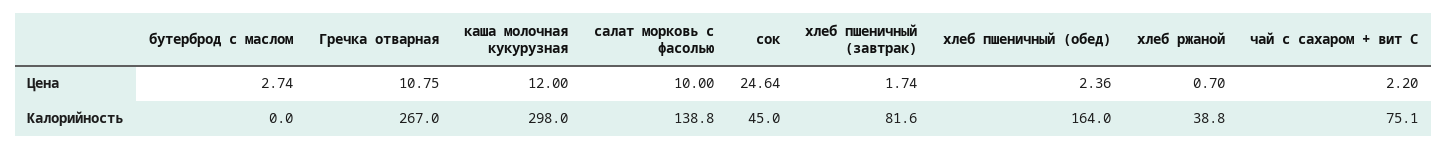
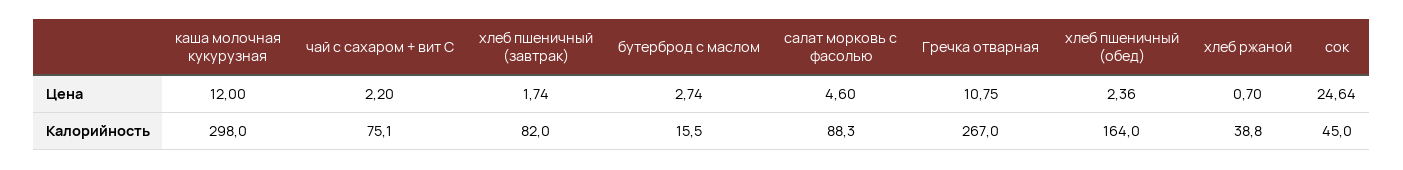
  {
    "бутерброд с маслом": {
      "Цена": 2.74,
-     "Калорийность": 0
+     "Калорийность": 15.5
    },
    "Гречка отварная": {
      "Цена": 10.75,
      "Калорийность": 267
    },
    "каша молочная кукурузная": {
      "Цена": 12,
      "Калорийность": 298
    },
    "салат морковь с фасолью": {
-     "Цена": 10,
+     "Цена": 4.6,
-     "Калорийность": 138.8
+     "Калорийность": 88.3
    },
    "сок": {
      "Цена": 24.64,
      "Калорийность": 45
    },
    "хлеб пшеничный (завтрак)": {
      "Цена": 1.74,
-     "Калорийность": 81.6
+     "Калорийность": 82
    },
    "хлеб пшеничный (обед)": {
      "Цена": 2.36,
      "Калорийность": 164
    },
    "хлеб ржаной": {
      "Цена": 0.7,
      "Калорийность": 38.8
    },
    "чай с сахаром + вит С": {
      "Цена": 2.2,
      "Калорийность": 75.1
    }
  }

